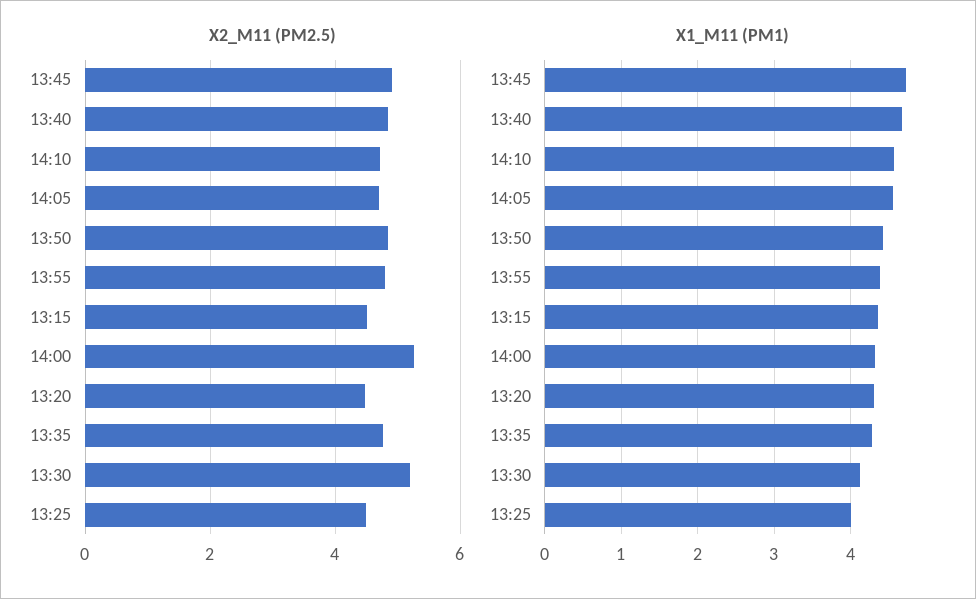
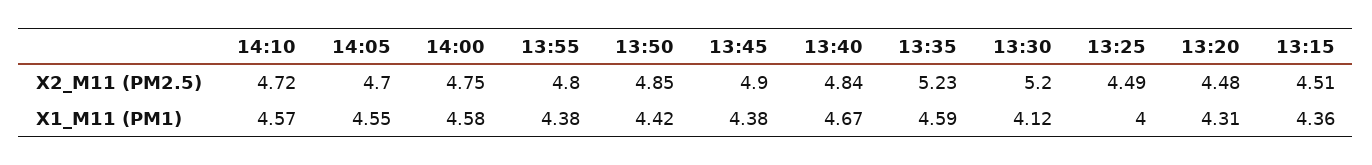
  {
    "X2_M11 (PM2.5)": {
      "13:45": 4.9,
      "13:40": 4.84,
      "14:10": 4.72,
      "14:05": 4.7,
      "13:50": 4.85,
      "13:55": 4.8,
      "13:15": 4.51,
-     "14:00": 5.2,
+     "14:00": 4.75,
      "13:20": 4.48,
-     "13:35": 4.8,
+     "13:35": 5.23,
      "13:30": 5.2,
      "13:25": 4.49
    },
    "X1_M11 (PM1)": {
-     "13:45": 4.7,
+     "13:45": 4.38,
      "13:40": 4.67,
      "14:10": 4.57,
      "14:05": 4.55,
      "13:50": 4.42,
      "13:55": 4.38,
      "13:15": 4.36,
-     "14:00": 4.3,
+     "14:00": 4.58,
      "13:20": 4.31,
-     "13:35": 4.3,
+     "13:35": 4.59,
      "13:30": 4.12,
      "13:25": 4
    }
  }

